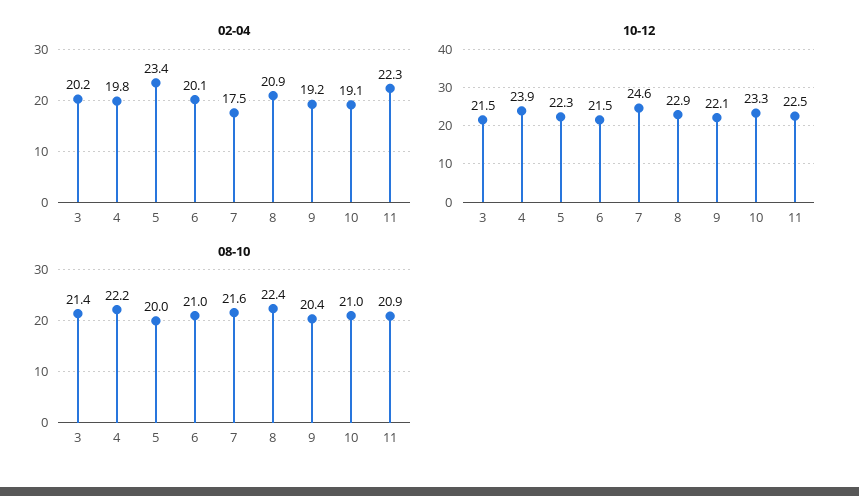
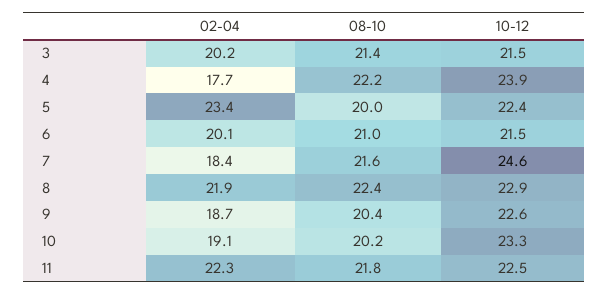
  {
    "02-04": {
      "3": 20.2,
-     "4": 19.8,
+     "4": 17.7,
      "5": 23.4,
      "6": 20.1,
-     "7": 17.5,
+     "7": 18.4,
-     "8": 20.9,
+     "8": 21.9,
-     "9": 19.2,
+     "9": 18.7,
      "10": 19.1,
      "11": 22.3
    },
    "10-12": {
      "3": 21.5,
      "4": 23.9,
-     "5": 22.3,
+     "5": 22.4,
      "6": 21.5,
      "7": 24.6,
      "8": 22.9,
-     "9": 22.1,
+     "9": 22.6,
      "10": 23.3,
      "11": 22.5
    },
    "08-10": {
      "3": 21.4,
      "4": 22.2,
      "5": 20,
      "6": 21,
      "7": 21.6,
      "8": 22.4,
      "9": 20.4,
-     "10": 21,
+     "10": 20.2,
-     "11": 20.9
+     "11": 21.8
    }
  }

